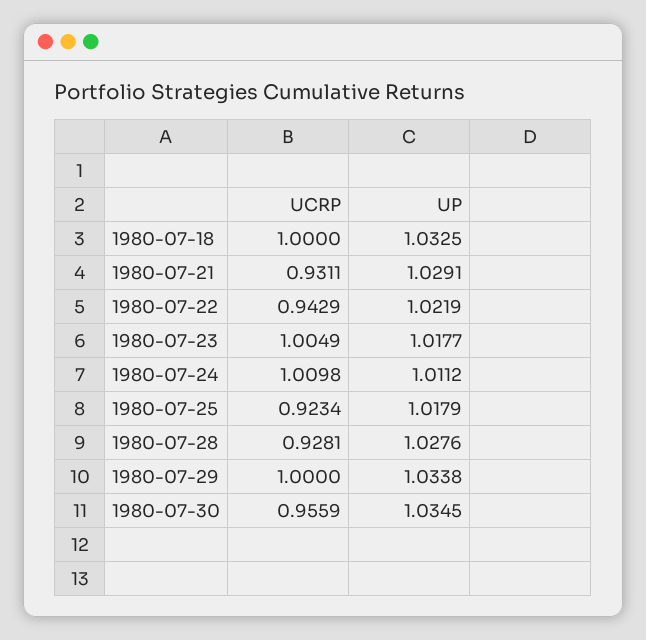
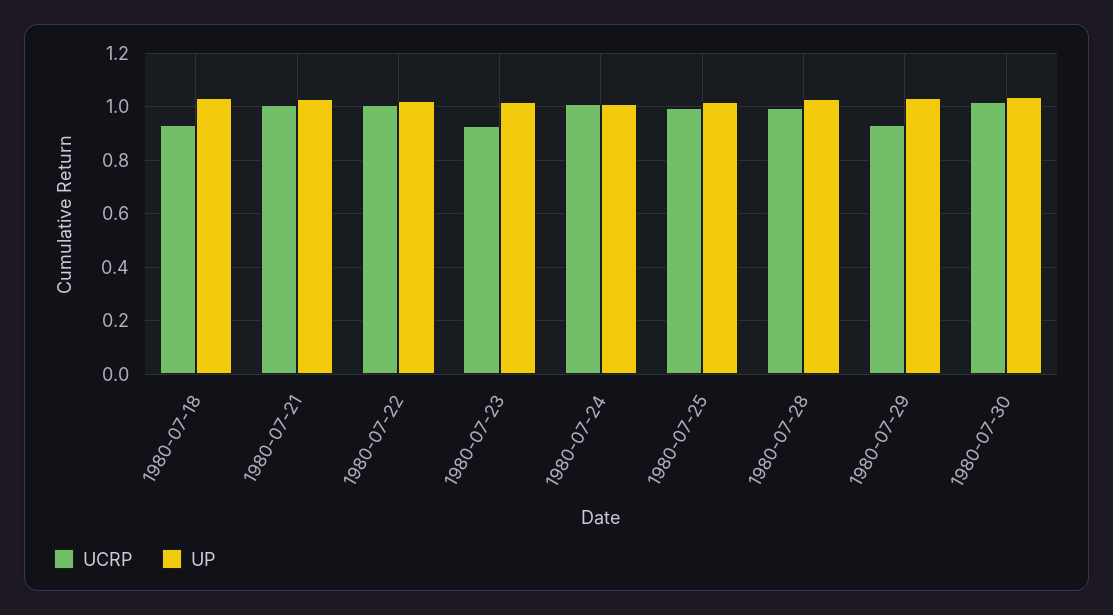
  {
    "UCRP": {
-     "1980-07-18": 1,
+     "1980-07-18": 0.925,
-     "1980-07-21": 0.9311,
+     "1980-07-21": 1,
-     "1980-07-22": 0.9429,
+     "1980-07-22": 1,
-     "1980-07-23": 1.0049,
+     "1980-07-23": 0.925,
      "1980-07-24": 1.0098,
-     "1980-07-25": 0.9234,
+     "1980-07-25": 1,
-     "1980-07-28": 0.9281,
+     "1980-07-28": 1,
-     "1980-07-29": 1,
+     "1980-07-29": 0.925,
-     "1980-07-30": 0.9559
+     "1980-07-30": 1.025
    },
    "UP": {
      "1980-07-18": 1.0325,
      "1980-07-21": 1.0291,
      "1980-07-22": 1.0219,
      "1980-07-23": 1.0177,
      "1980-07-24": 1.0112,
      "1980-07-25": 1.0179,
      "1980-07-28": 1.0276,
      "1980-07-29": 1.0338,
      "1980-07-30": 1.0345
    }
  }

